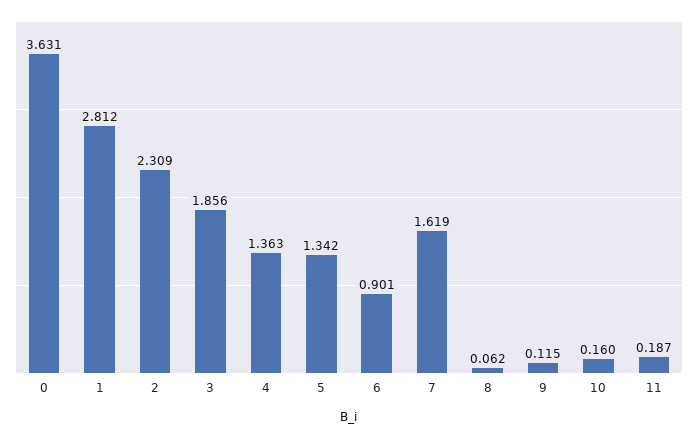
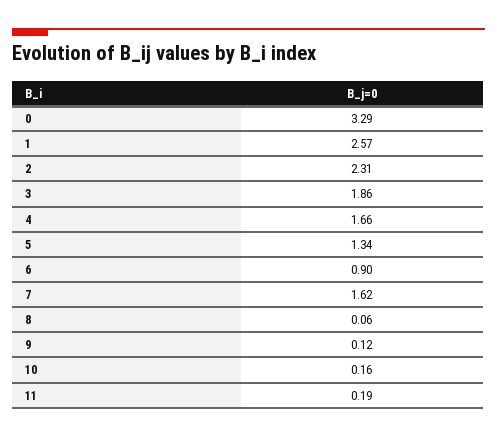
  {
-   "0": 3.631,
+   "0": 3.29,
-   "1": 2.812,
+   "1": 2.57,
    "2": 2.309,
    "3": 1.856,
-   "4": 1.363,
+   "4": 1.66,
    "5": 1.342,
    "6": 0.901,
    "7": 1.619,
    "8": 0.062,
    "9": 0.115,
    "10": 0.16,
    "11": 0.187
  }

